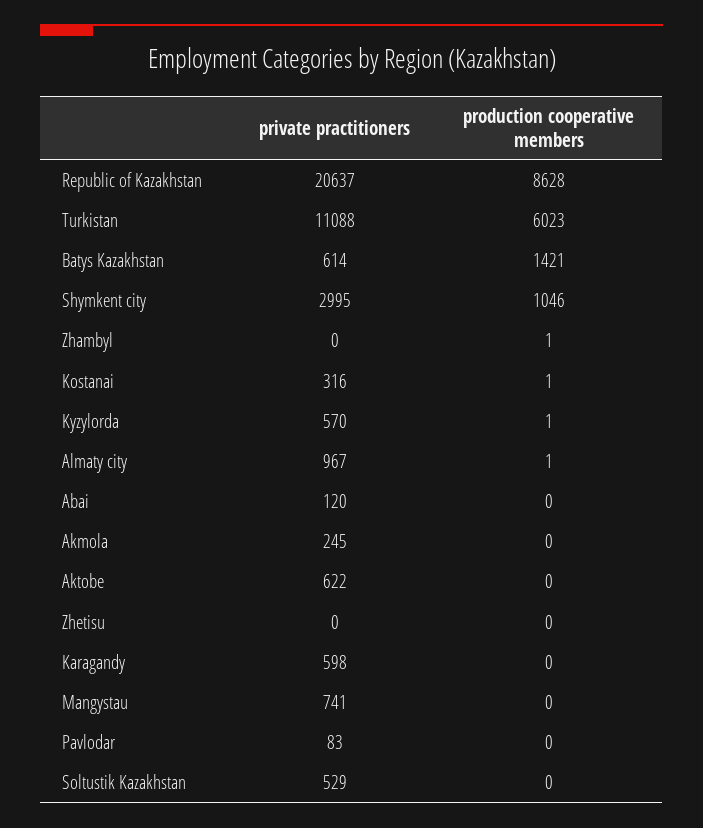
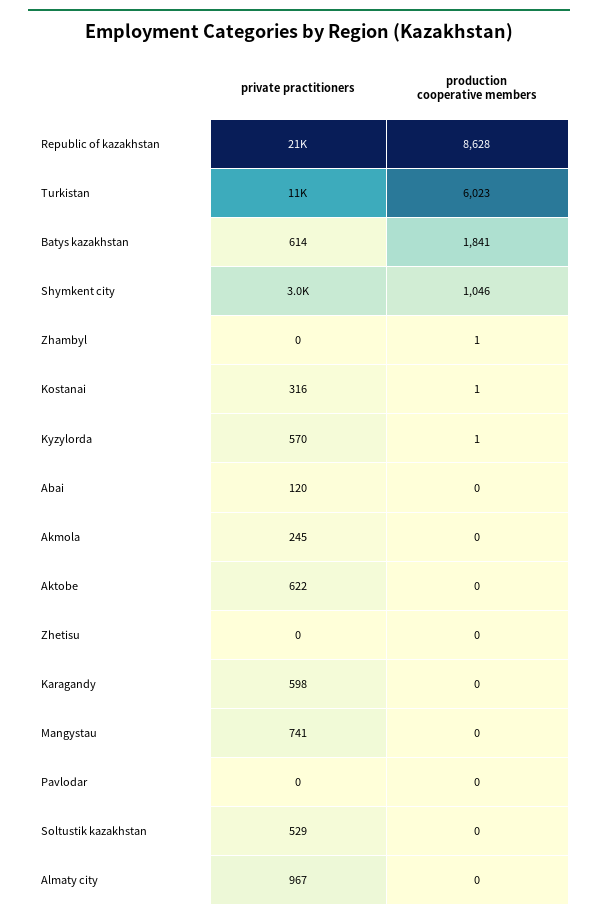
  {
    "private practitioners": {
      "Republic of Kazakhstan": 20637,
      "Turkistan": 11088,
      "Batys Kazakhstan": 614,
      "Shymkent city": 2995,
      "Zhambyl": 0,
      "Kostanai": 316,
      "Kyzylorda": 570,
      "Almaty city": 967,
      "Abai": 120,
      "Akmola": 245,
      "Aktobe": 622,
      "Zhetisu": 0,
      "Karagandy": 598,
      "Mangystau": 741,
-     "Pavlodar": 83,
+     "Pavlodar": 0,
      "Soltustik Kazakhstan": 529
    },
    "production cooperative members": {
      "Republic of Kazakhstan": 8628,
      "Turkistan": 6023,
-     "Batys Kazakhstan": 1421,
+     "Batys Kazakhstan": 1841,
      "Shymkent city": 1046,
      "Zhambyl": 1,
      "Kostanai": 1,
      "Kyzylorda": 1,
-     "Almaty city": 1,
+     "Almaty city": 0,
      "Abai": 0,
      "Akmola": 0,
      "Aktobe": 0,
      "Zhetisu": 0,
      "Karagandy": 0,
      "Mangystau": 0,
      "Pavlodar": 0,
      "Soltustik Kazakhstan": 0
    }
  }

